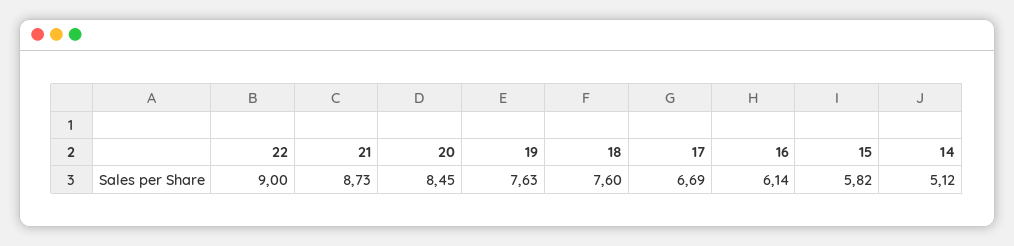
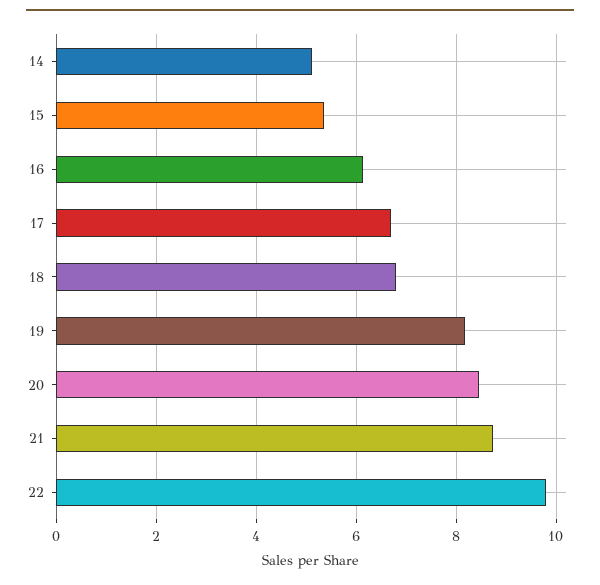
  {
-   "22": 9,
+   "22": 9.8,
    "21": 8.73,
    "20": 8.45,
-   "19": 7.63,
+   "19": 8.2,
-   "18": 7.6,
+   "18": 6.8,
    "17": 6.69,
    "16": 6.14,
-   "15": 5.82,
+   "15": 5.4,
    "14": 5.12
  }

